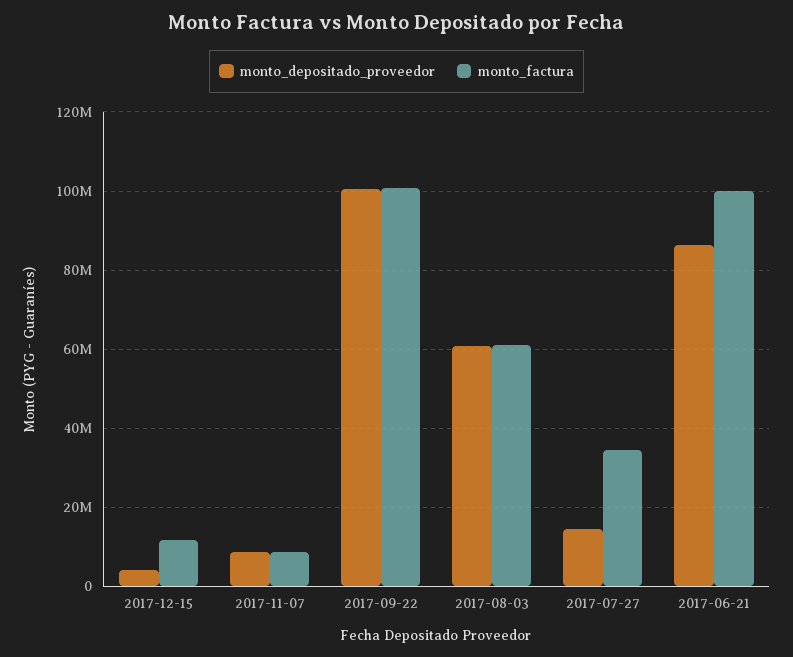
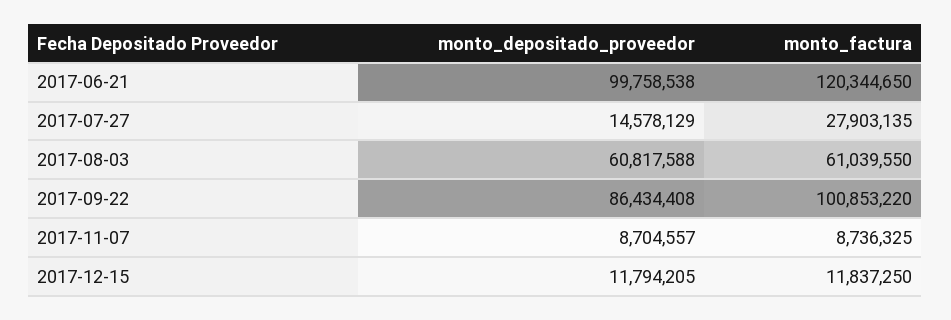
  {
    "monto_depositado_proveedor": {
-     "2017-12-15": 4000000,
+     "2017-12-15": 11794205,
      "2017-11-07": 8704557,
-     "2017-09-22": 100000000,
+     "2017-09-22": 86434408,
      "2017-08-03": 60817588,
      "2017-07-27": 14578129,
-     "2017-06-21": 86000000
+     "2017-06-21": 99758538
    },
    "monto_factura": {
      "2017-12-15": 11837250,
      "2017-11-07": 8736325,
      "2017-09-22": 100853220,
      "2017-08-03": 61039550,
-     "2017-07-27": 34000000,
+     "2017-07-27": 27903135,
-     "2017-06-21": 100000000
+     "2017-06-21": 120344650
    }
  }

